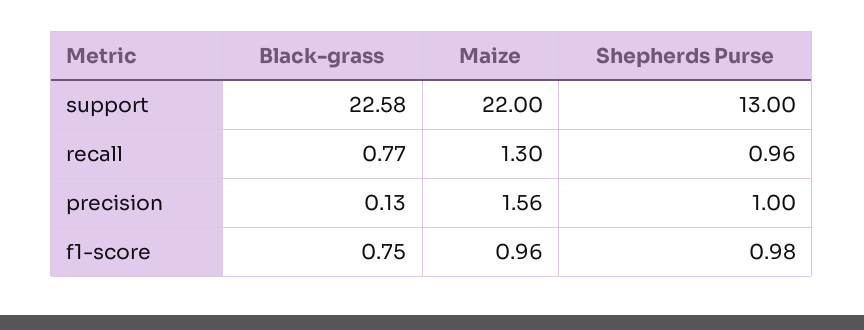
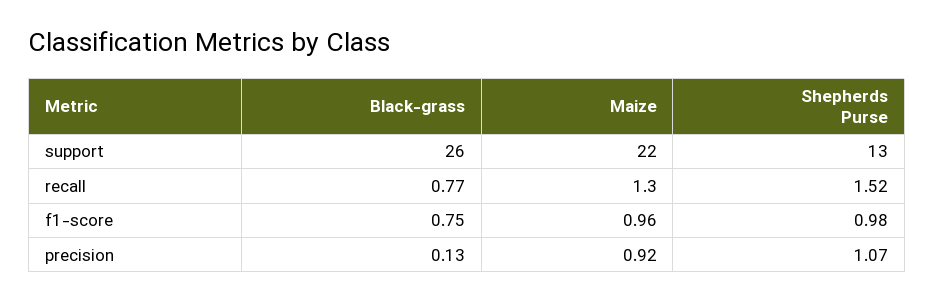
  {
    "Black-grass": {
-     "support": 22.58,
+     "support": 26,
      "recall": 0.77,
      "precision": 0.13,
      "f1-score": 0.75
    },
    "Maize": {
      "support": 22,
      "recall": 1.3,
-     "precision": 1.56,
+     "precision": 0.92,
      "f1-score": 0.96
    },
    "Shepherds Purse": {
      "support": 13,
-     "recall": 0.96,
+     "recall": 1.52,
-     "precision": 1,
+     "precision": 1.07,
      "f1-score": 0.98
    }
  }

